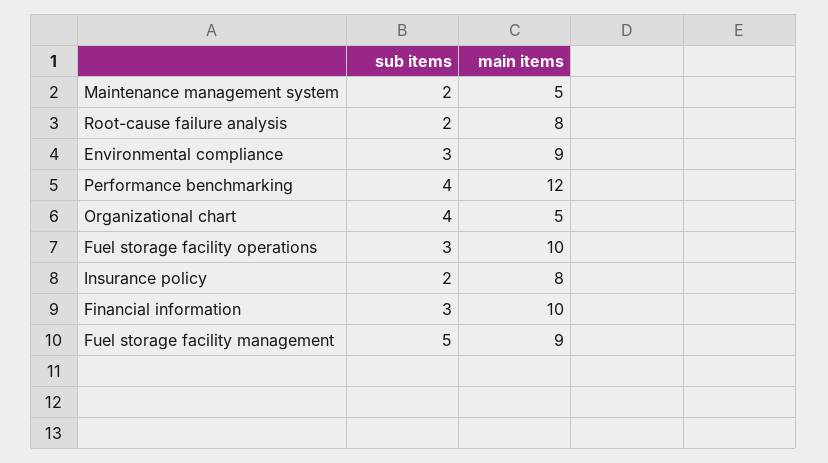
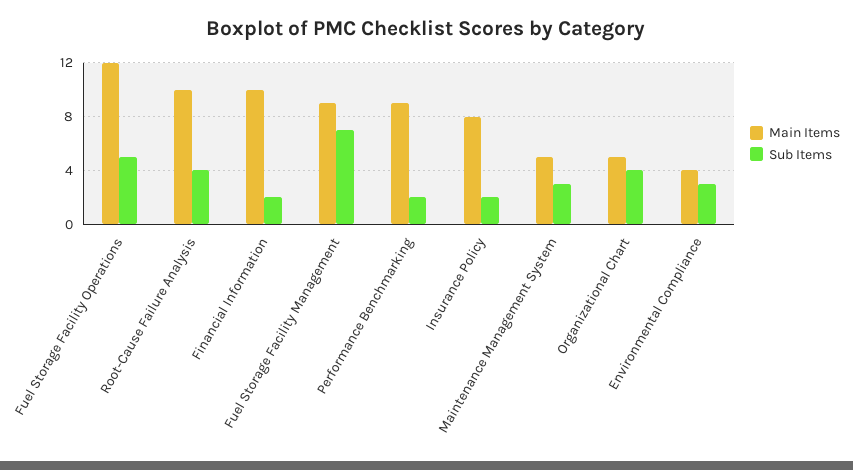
  {
    "sub items": {
-     "Maintenance management system": 2,
+     "Maintenance management system": 3,
-     "Root-cause failure analysis": 2,
+     "Root-cause failure analysis": 4,
      "Environmental compliance": 3,
-     "Performance benchmarking": 4,
+     "Performance benchmarking": 2,
      "Organizational chart": 4,
-     "Fuel storage facility operations": 3,
+     "Fuel storage facility operations": 5,
      "Insurance policy": 2,
-     "Financial information": 3,
+     "Financial information": 2,
-     "Fuel storage facility management": 5
+     "Fuel storage facility management": 7
    },
    "main items": {
      "Maintenance management system": 5,
-     "Root-cause failure analysis": 8,
+     "Root-cause failure analysis": 10,
-     "Environmental compliance": 9,
+     "Environmental compliance": 4,
-     "Performance benchmarking": 12,
+     "Performance benchmarking": 9,
      "Organizational chart": 5,
-     "Fuel storage facility operations": 10,
+     "Fuel storage facility operations": 12,
      "Insurance policy": 8,
      "Financial information": 10,
      "Fuel storage facility management": 9
    }
  }

